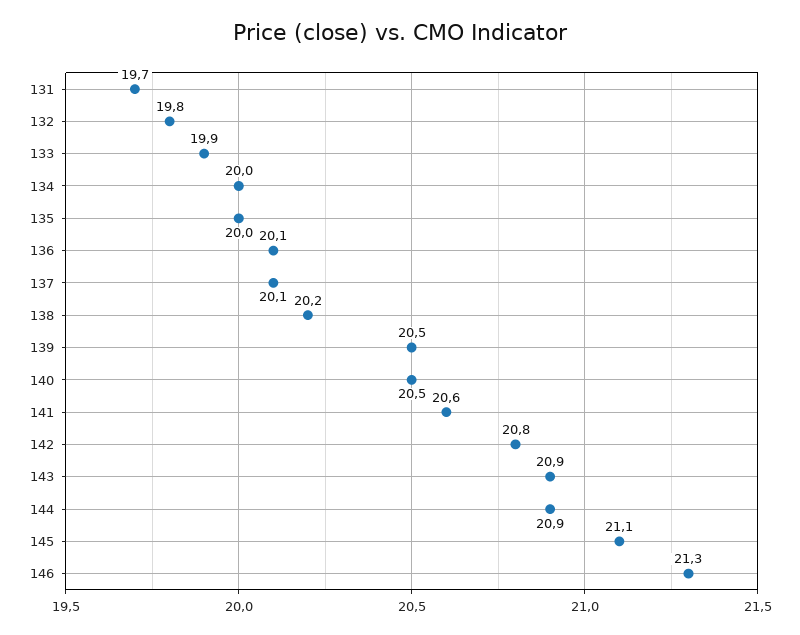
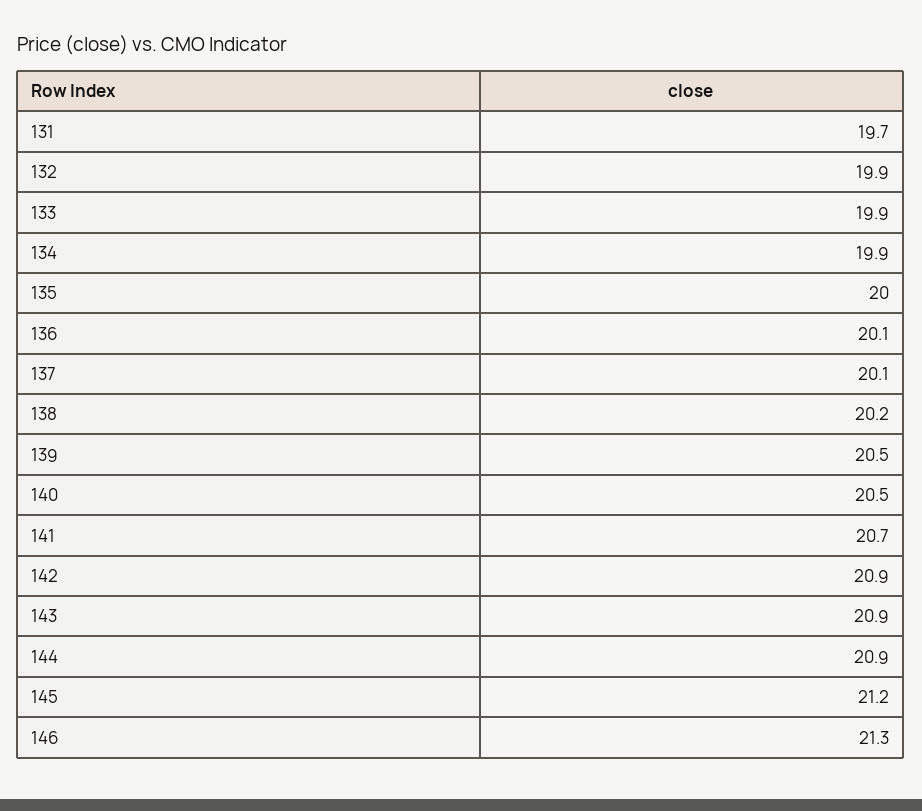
  {
    "131": 19.7,
-   "132": 19.8,
+   "132": 19.9,
    "133": 19.9,
-   "134": 20,
+   "134": 19.9,
    "135": 20,
    "136": 20.1,
    "137": 20.1,
    "138": 20.2,
    "139": 20.5,
    "140": 20.5,
-   "141": 20.6,
+   "141": 20.7,
-   "142": 20.8,
+   "142": 20.9,
    "143": 20.9,
    "144": 20.9,
-   "145": 21.1,
+   "145": 21.2,
    "146": 21.3
  }

